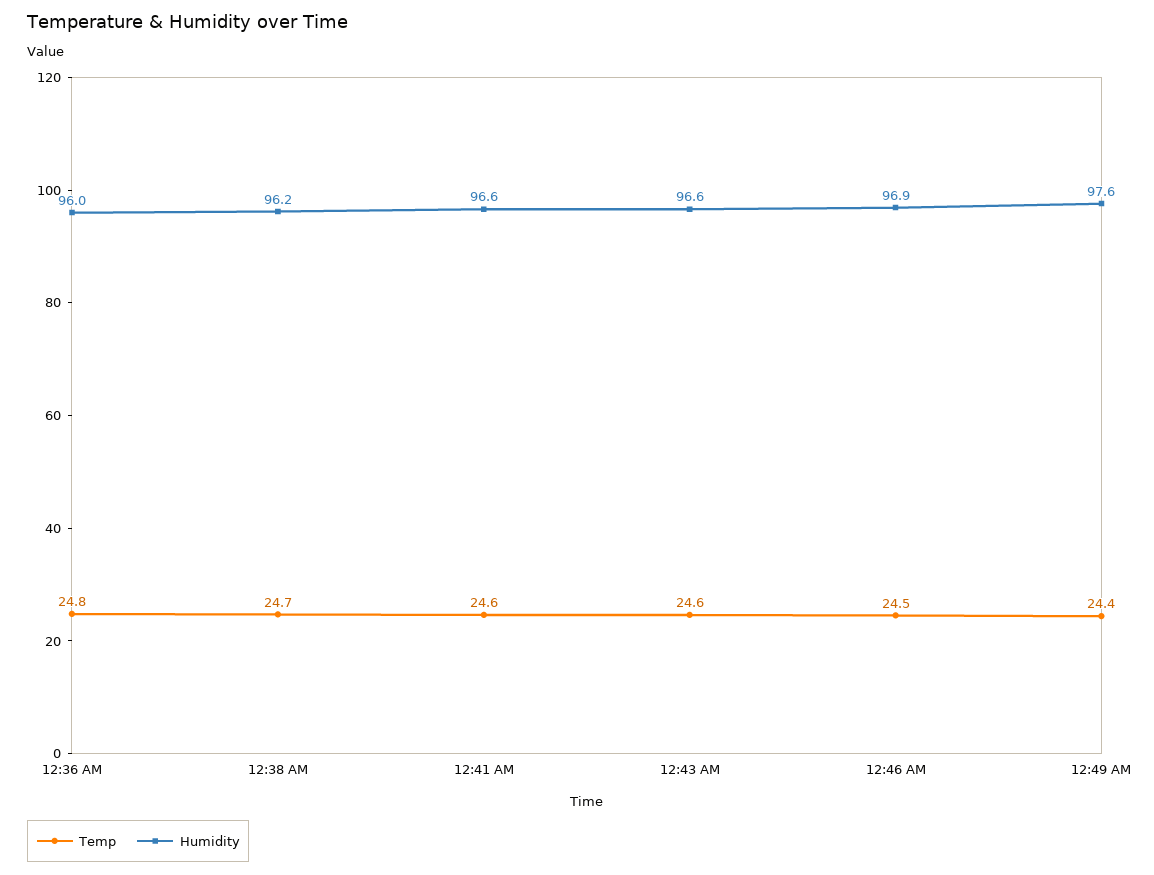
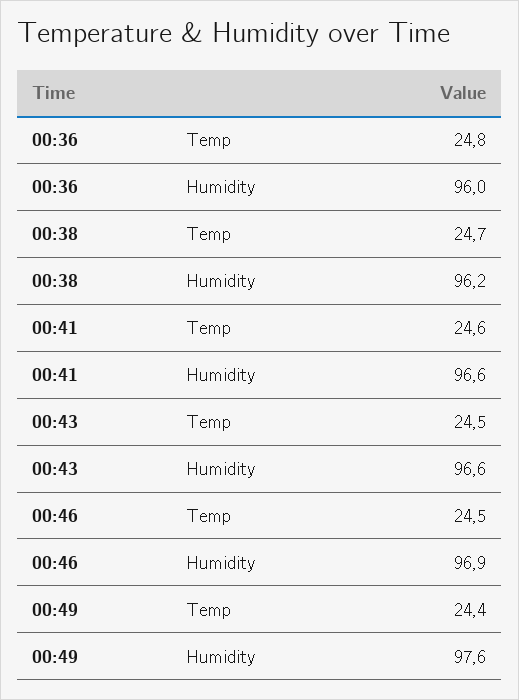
  {
    "Temp": {
      "12:36 AM": 24.8,
      "12:38 AM": 24.7,
      "12:41 AM": 24.6,
-     "12:43 AM": 24.6,
+     "12:43 AM": 24.5,
      "12:46 AM": 24.5,
      "12:49 AM": 24.4
    },
    "Humidity": {
      "12:36 AM": 96,
      "12:38 AM": 96.2,
      "12:41 AM": 96.6,
      "12:43 AM": 96.6,
      "12:46 AM": 96.9,
      "12:49 AM": 97.6
    }
  }

